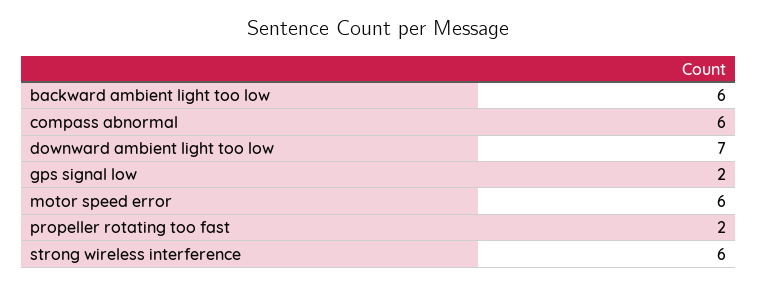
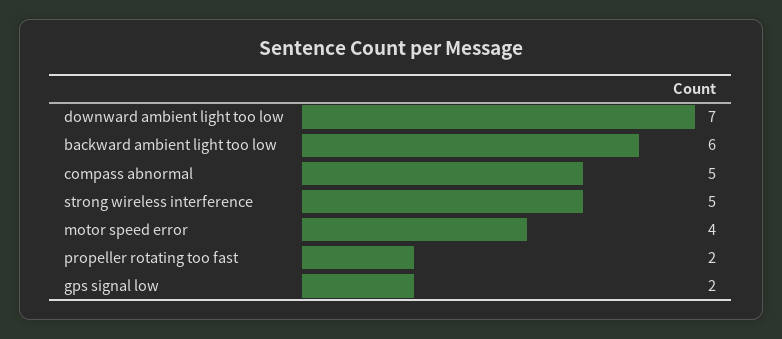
  {
    "backward ambient light too low": 6,
-   "compass abnormal": 6,
+   "compass abnormal": 5,
    "downward ambient light too low": 7,
    "gps signal low": 2,
-   "motor speed error": 6,
+   "motor speed error": 4,
    "propeller rotating too fast": 2,
-   "strong wireless interference": 6
+   "strong wireless interference": 5
  }

